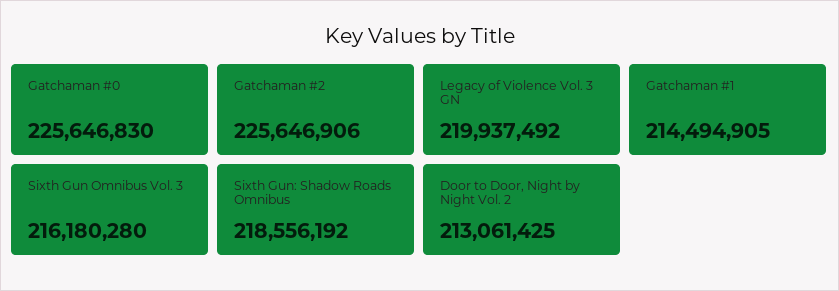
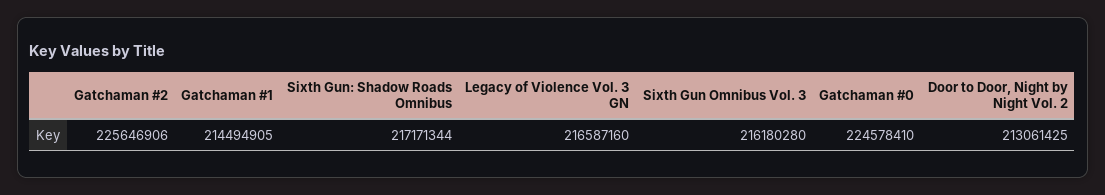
  {
-   "Gatchaman #0": 225646830,
+   "Gatchaman #0": 224578410,
    "Gatchaman #2": 225646906,
-   "Legacy of Violence Vol. 3 GN": 219937492,
+   "Legacy of Violence Vol. 3 GN": 216587160,
    "Gatchaman #1": 214494905,
    "Sixth Gun Omnibus Vol. 3": 216180280,
-   "Sixth Gun: Shadow Roads Omnibus": 218556192,
+   "Sixth Gun: Shadow Roads Omnibus": 217171344,
    "Door to Door, Night by Night Vol. 2": 213061425
  }

